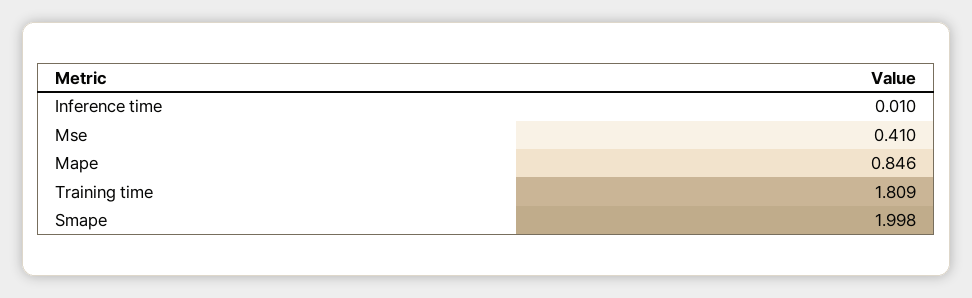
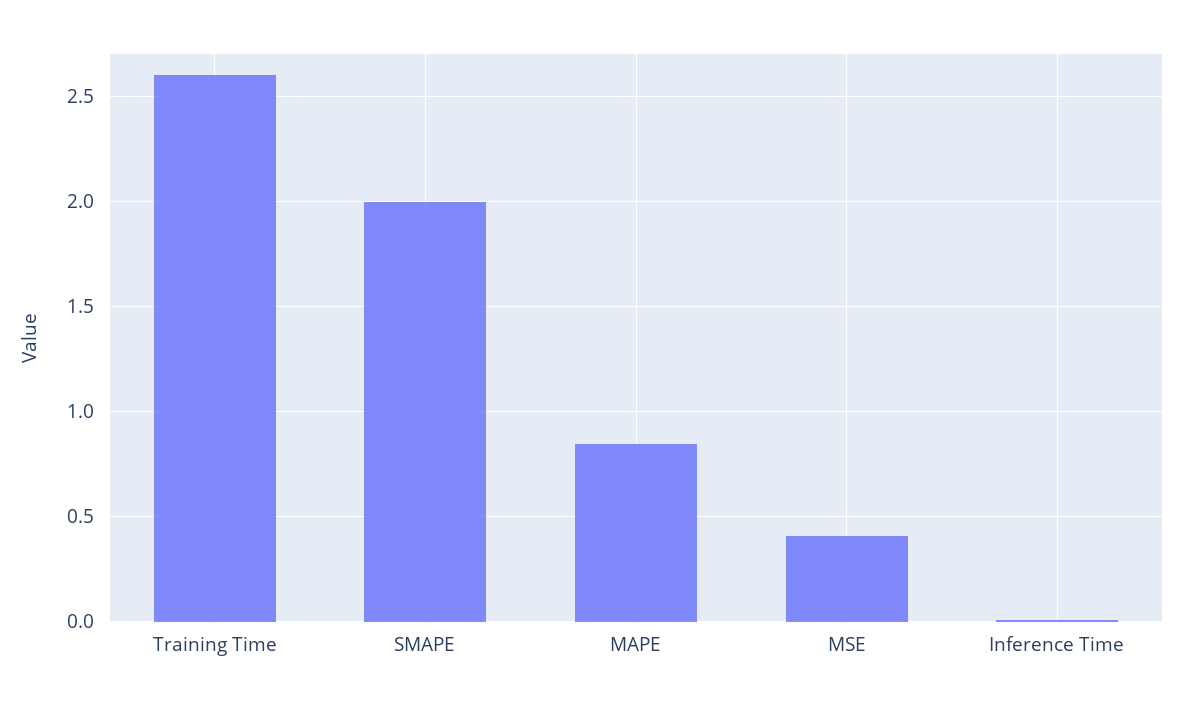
  {
    "Inference time": 0.01,
    "Mse": 0.41,
    "Mape": 0.846,
-   "Training time": 1.809,
+   "Training time": 2.6,
    "Smape": 1.998
  }

